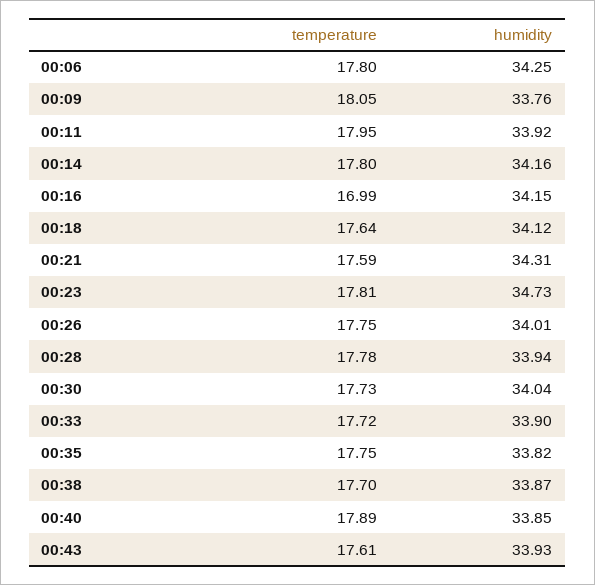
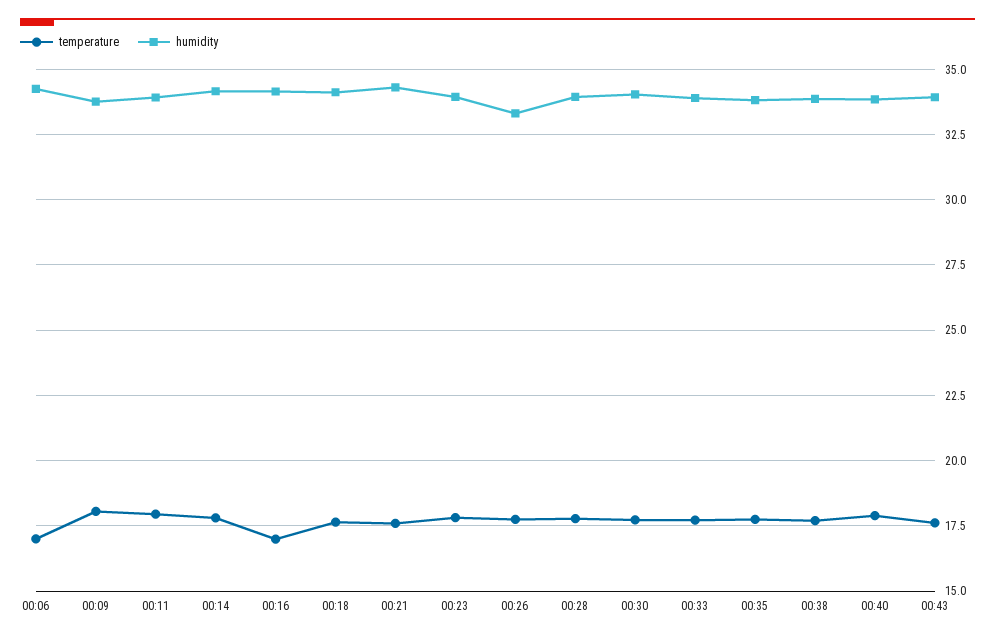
  {
    "temperature": {
-     "00:06": 17.8,
+     "00:06": 17,
      "00:09": 18.05,
      "00:11": 17.95,
      "00:14": 17.8,
      "00:16": 16.99,
      "00:18": 17.64,
      "00:21": 17.59,
      "00:23": 17.81,
      "00:26": 17.75,
      "00:28": 17.78,
      "00:30": 17.73,
      "00:33": 17.72,
      "00:35": 17.75,
      "00:38": 17.7,
      "00:40": 17.89,
      "00:43": 17.61
    },
    "humidity": {
      "00:06": 34.25,
      "00:09": 33.76,
      "00:11": 33.92,
      "00:14": 34.16,
      "00:16": 34.15,
      "00:18": 34.12,
      "00:21": 34.31,
-     "00:23": 34.73,
+     "00:23": 34,
-     "00:26": 34.01,
+     "00:26": 33.25,
      "00:28": 33.94,
      "00:30": 34.04,
      "00:33": 33.9,
      "00:35": 33.82,
      "00:38": 33.87,
      "00:40": 33.85,
      "00:43": 33.93
    }
  }

